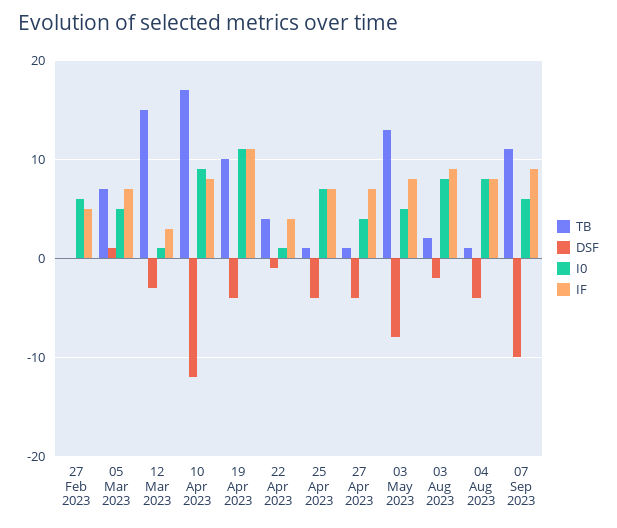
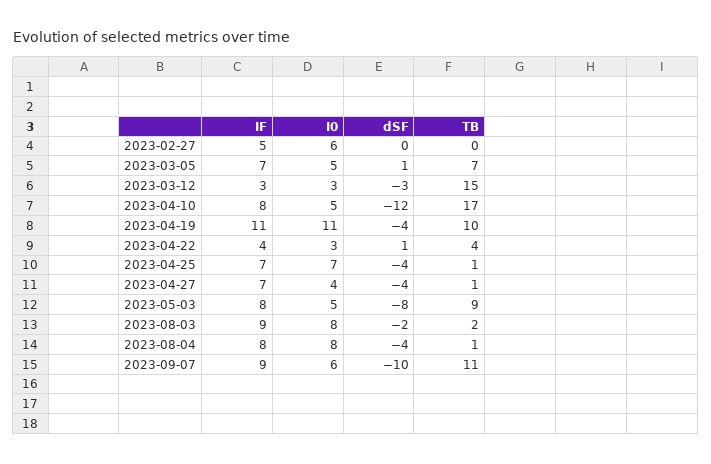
  {
    "TB": {
      "27 Feb 2023": 0,
      "05 Mar 2023": 7,
      "12 Mar 2023": 15,
      "10 Apr 2023": 17,
      "19 Apr 2023": 10,
      "22 Apr 2023": 4,
      "25 Apr 2023": 1,
      "27 Apr 2023": 1,
-     "03 May 2023": 13,
+     "03 May 2023": 9,
      "03 Aug 2023": 2,
      "04 Aug 2023": 1,
      "07 Sep 2023": 11
    },
    "DSF": {
      "27 Feb 2023": 0,
      "05 Mar 2023": 1,
      "12 Mar 2023": -3,
      "10 Apr 2023": -12,
      "19 Apr 2023": -4,
-     "22 Apr 2023": -1,
+     "22 Apr 2023": 1,
      "25 Apr 2023": -4,
      "27 Apr 2023": -4,
      "03 May 2023": -8,
      "03 Aug 2023": -2,
      "04 Aug 2023": -4,
      "07 Sep 2023": -10
    },
    "I0": {
      "27 Feb 2023": 6,
      "05 Mar 2023": 5,
-     "12 Mar 2023": 1,
+     "12 Mar 2023": 3,
-     "10 Apr 2023": 9,
+     "10 Apr 2023": 5,
      "19 Apr 2023": 11,
-     "22 Apr 2023": 1,
+     "22 Apr 2023": 3,
      "25 Apr 2023": 7,
      "27 Apr 2023": 4,
      "03 May 2023": 5,
      "03 Aug 2023": 8,
      "04 Aug 2023": 8,
      "07 Sep 2023": 6
    },
    "IF": {
      "27 Feb 2023": 5,
      "05 Mar 2023": 7,
      "12 Mar 2023": 3,
      "10 Apr 2023": 8,
      "19 Apr 2023": 11,
      "22 Apr 2023": 4,
      "25 Apr 2023": 7,
      "27 Apr 2023": 7,
      "03 May 2023": 8,
      "03 Aug 2023": 9,
      "04 Aug 2023": 8,
      "07 Sep 2023": 9
    }
  }

